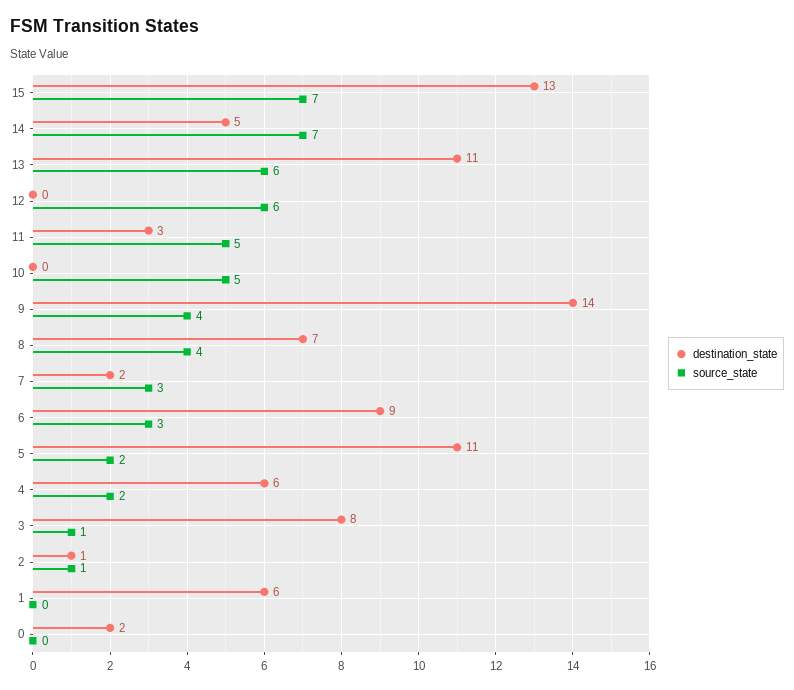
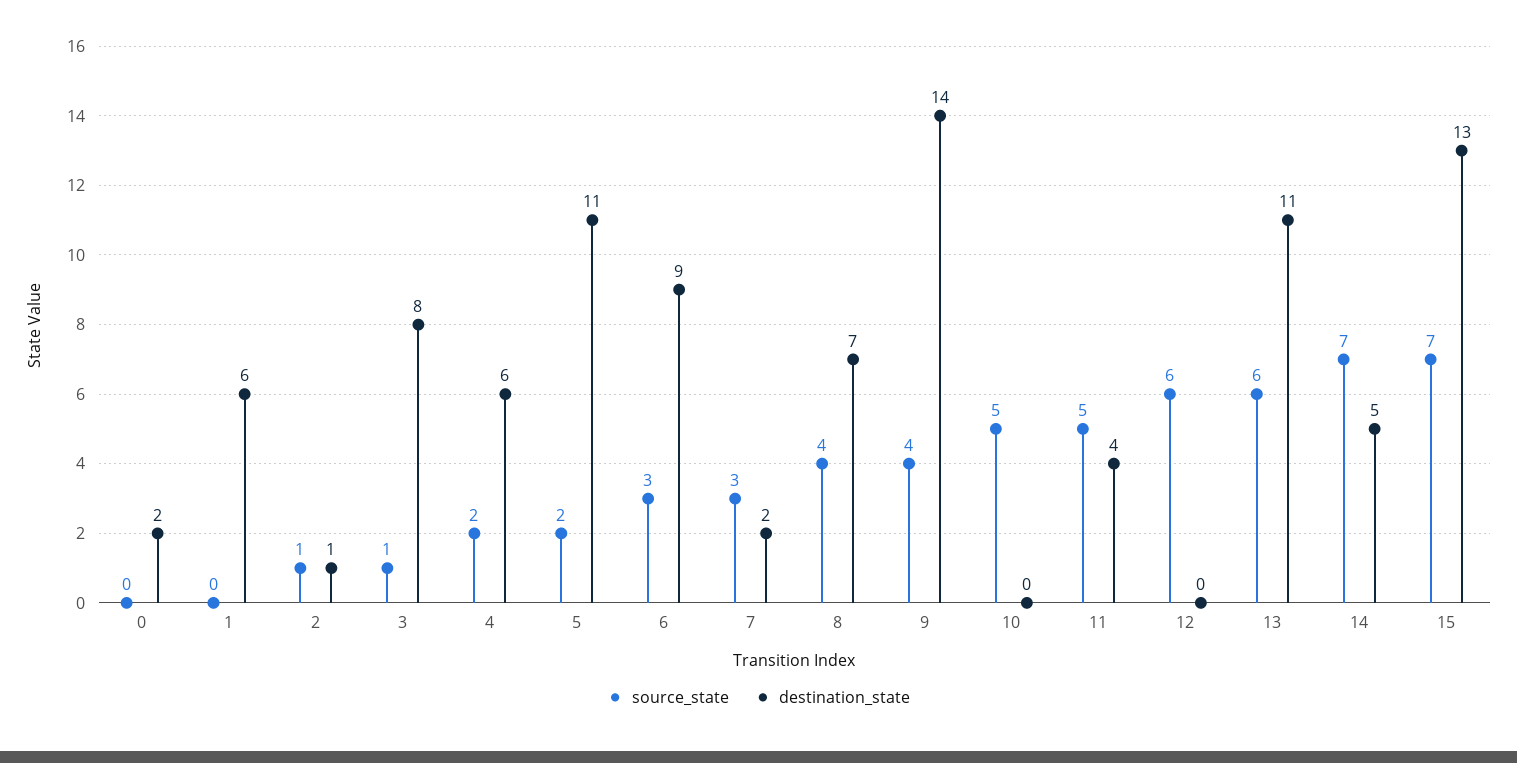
  {
    "destination_state": {
      "15": 13,
      "14": 5,
      "13": 11,
      "12": 0,
-     "11": 3,
+     "11": 4,
      "10": 0,
      "9": 14,
      "8": 7,
      "7": 2,
      "6": 9,
      "5": 11,
      "4": 6,
      "3": 8,
      "2": 1,
      "1": 6,
      "0": 2
    },
    "source_state": {
      "15": 7,
      "14": 7,
      "13": 6,
      "12": 6,
      "11": 5,
      "10": 5,
      "9": 4,
      "8": 4,
      "7": 3,
      "6": 3,
      "5": 2,
      "4": 2,
      "3": 1,
      "2": 1,
      "1": 0,
      "0": 0
    }
  }

